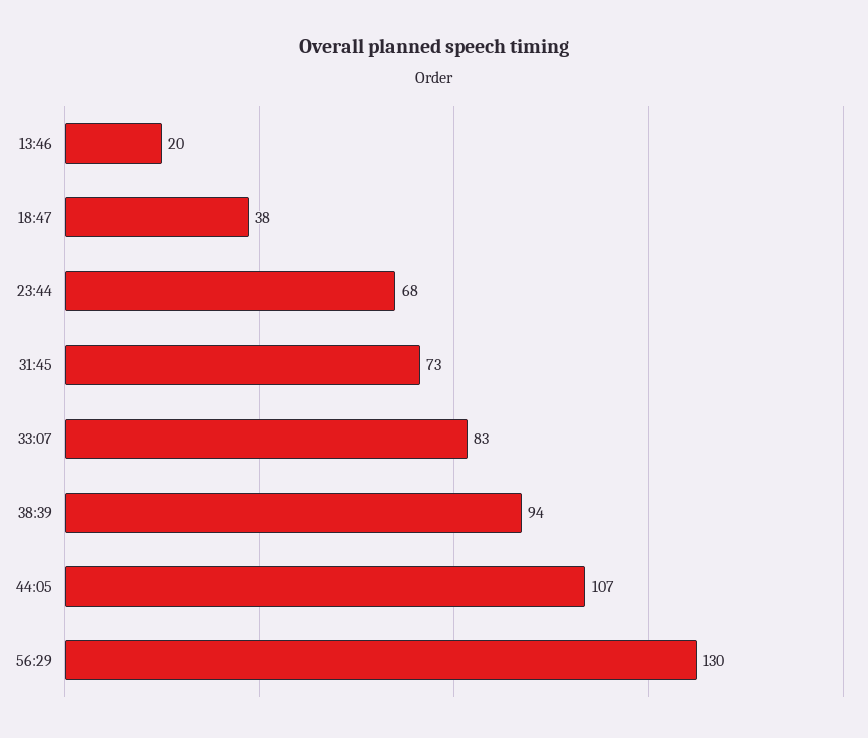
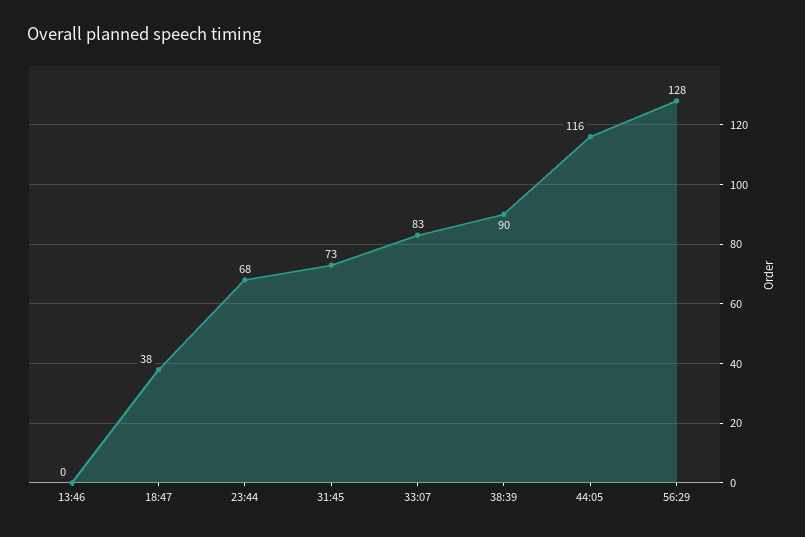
  {
-   "13:46": 20,
+   "13:46": 0,
    "18:47": 38,
    "23:44": 68,
    "31:45": 73,
    "33:07": 83,
-   "38:39": 94,
+   "38:39": 90,
-   "44:05": 107,
+   "44:05": 116,
-   "56:29": 130
+   "56:29": 128
  }

